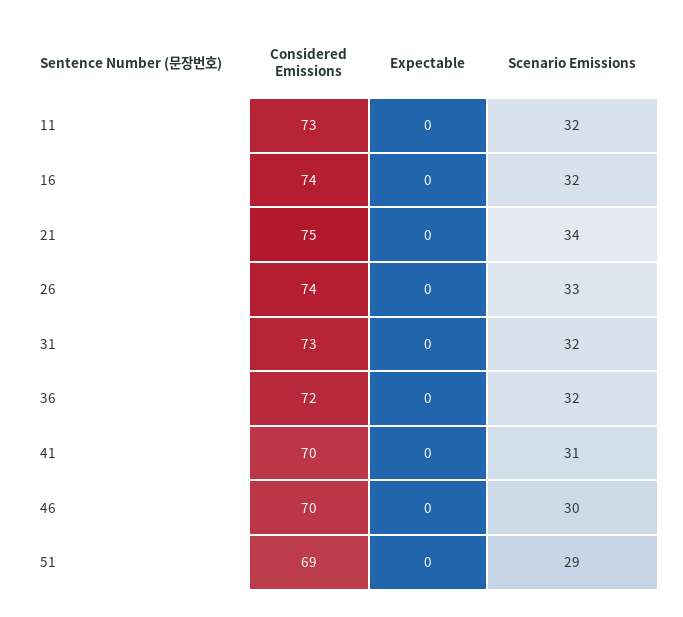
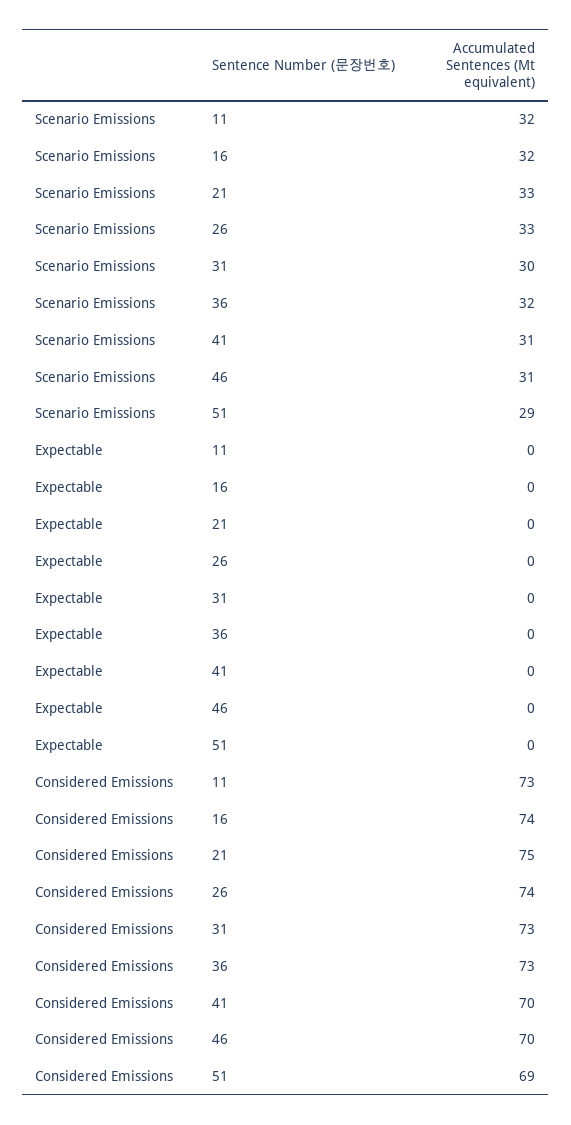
  {
    "Considered Emissions": {
      "11": 73,
      "16": 74,
      "21": 75,
      "26": 74,
      "31": 73,
-     "36": 72,
+     "36": 73,
      "41": 70,
      "46": 70,
      "51": 69
    },
    "Expectable": {
      "11": 0,
      "16": 0,
      "21": 0,
      "26": 0,
      "31": 0,
      "36": 0,
      "41": 0,
      "46": 0,
      "51": 0
    },
    "Scenario Emissions": {
      "11": 32,
      "16": 32,
-     "21": 34,
+     "21": 33,
      "26": 33,
-     "31": 32,
+     "31": 30,
      "36": 32,
      "41": 31,
-     "46": 30,
+     "46": 31,
      "51": 29
    }
  }

